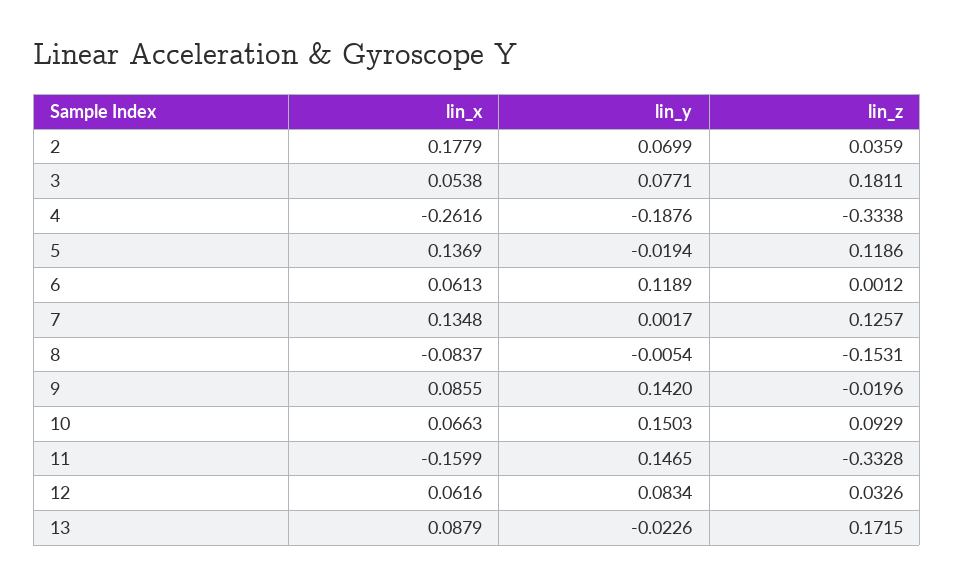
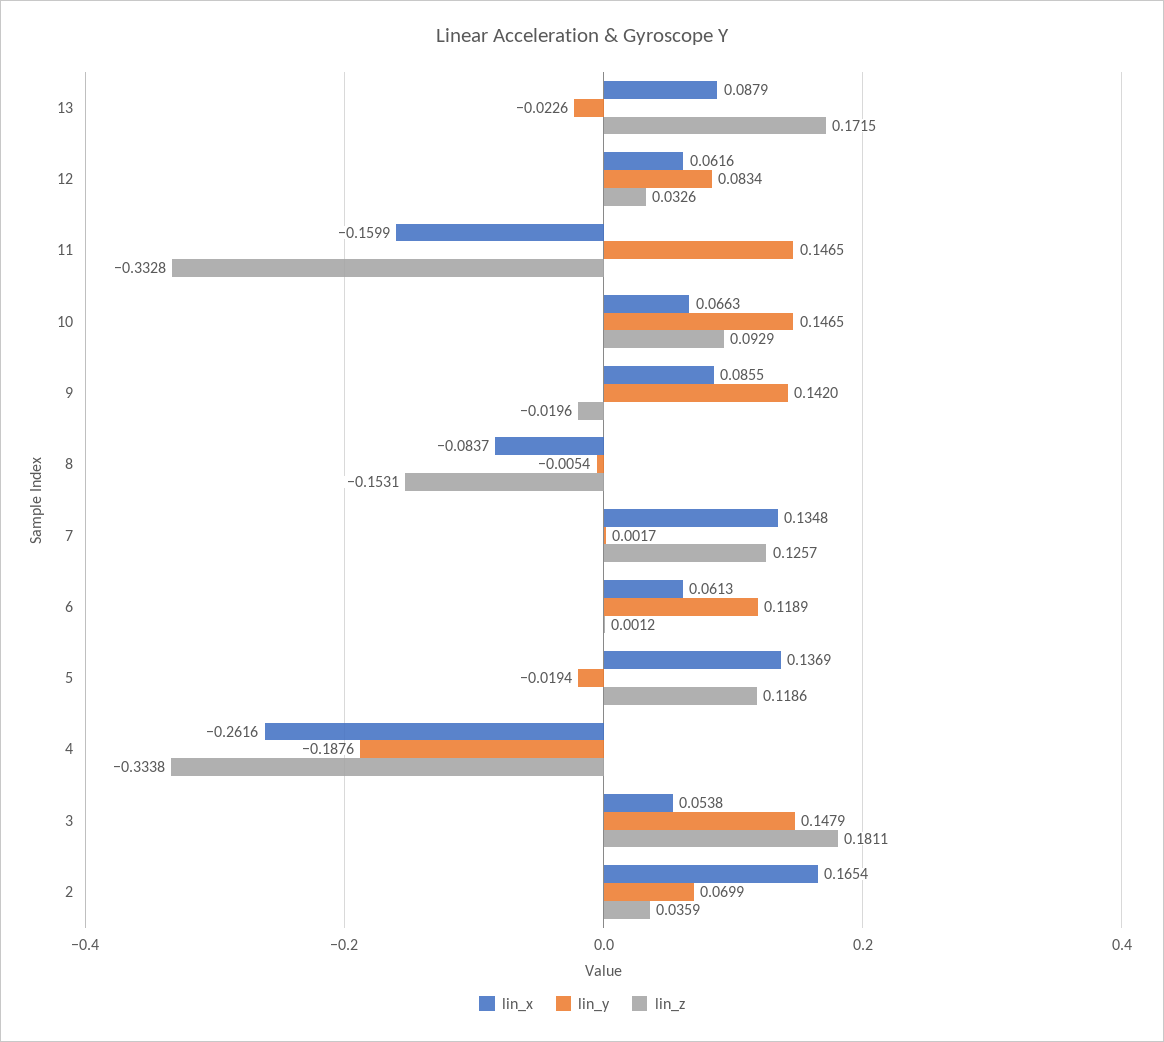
  {
    "lin_x": {
-     "2": 0.1779,
+     "2": 0.1654,
      "3": 0.0538,
      "4": -0.2616,
      "5": 0.1369,
      "6": 0.0613,
      "7": 0.1348,
      "8": -0.0837,
      "9": 0.0855,
      "10": 0.0663,
      "11": -0.1599,
      "12": 0.0616,
      "13": 0.0879
    },
    "lin_y": {
      "2": 0.0699,
-     "3": 0.0771,
+     "3": 0.1479,
      "4": -0.1876,
      "5": -0.0194,
      "6": 0.1189,
      "7": 0.0017,
      "8": -0.0054,
      "9": 0.142,
-     "10": 0.1503,
+     "10": 0.1465,
      "11": 0.1465,
      "12": 0.0834,
      "13": -0.0226
    },
    "lin_z": {
      "2": 0.0359,
      "3": 0.1811,
      "4": -0.3338,
      "5": 0.1186,
      "6": 0.0012,
      "7": 0.1257,
      "8": -0.1531,
      "9": -0.0196,
      "10": 0.0929,
      "11": -0.3328,
      "12": 0.0326,
      "13": 0.1715
    }
  }

